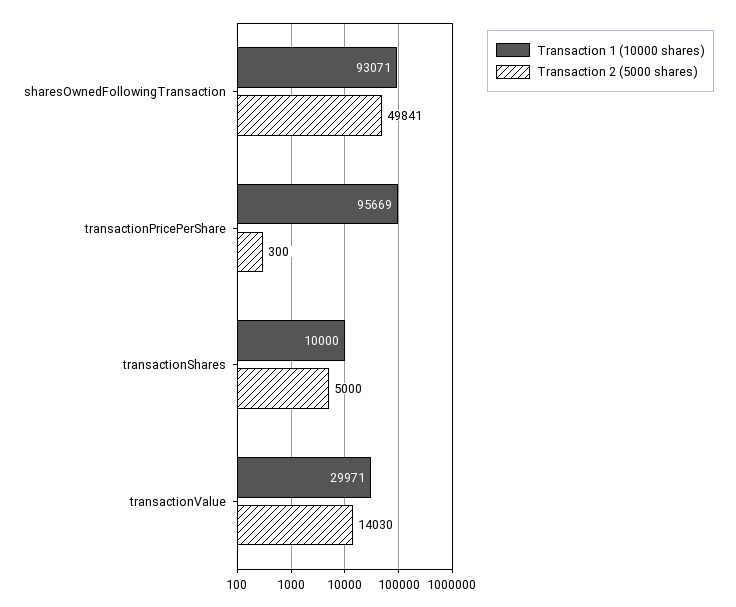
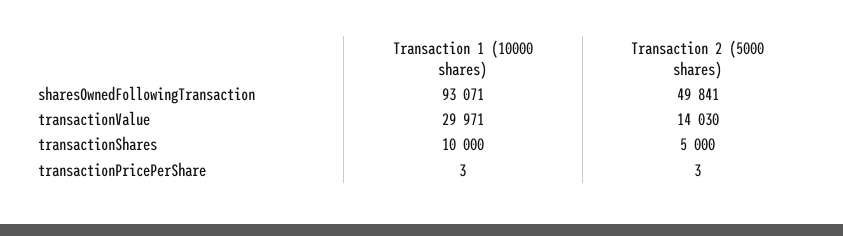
  {
    "Transaction 1 (10000 shares)": {
      "sharesOwnedFollowingTransaction": 93071,
-     "transactionPricePerShare": 95669,
+     "transactionPricePerShare": 3,
      "transactionShares": 10000,
      "transactionValue": 29971
    },
    "Transaction 2 (5000 shares)": {
      "sharesOwnedFollowingTransaction": 49841,
-     "transactionPricePerShare": 300,
+     "transactionPricePerShare": 3,
      "transactionShares": 5000,
      "transactionValue": 14030
    }
  }

